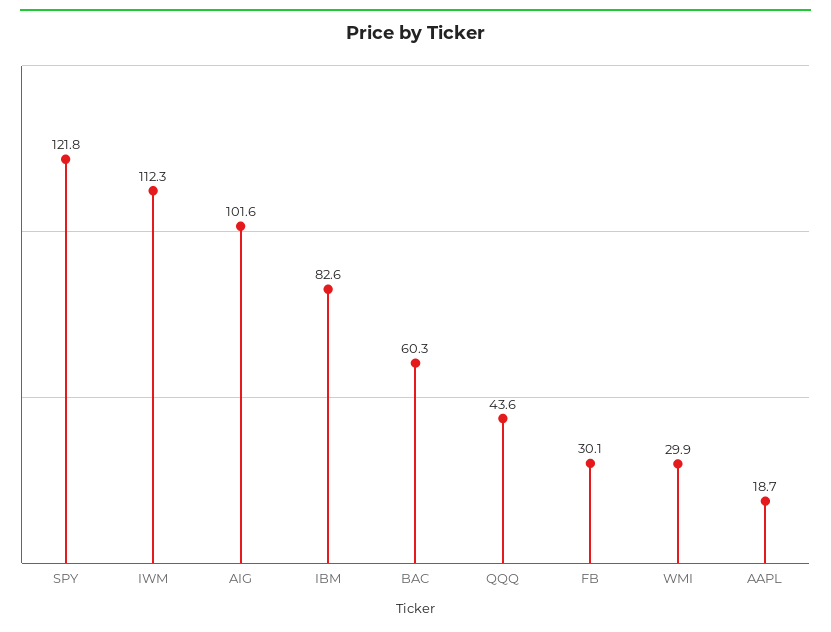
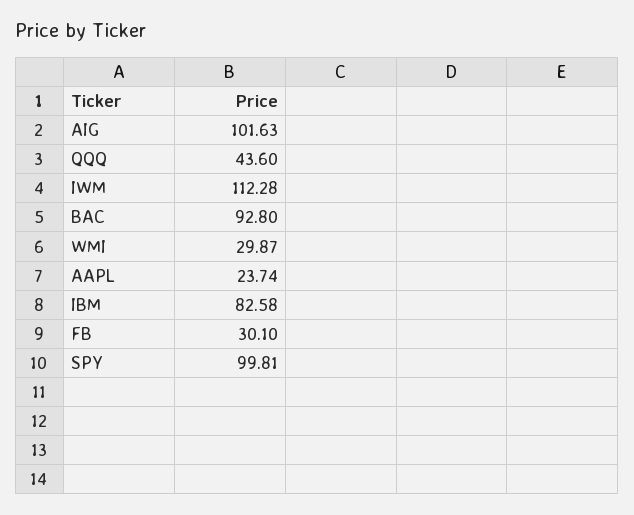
  {
-   "SPY": 121.8,
+   "SPY": 99.81,
    "IWM": 112.28,
    "AIG": 101.63,
    "IBM": 82.58,
-   "BAC": 60.3,
+   "BAC": 92.8,
    "QQQ": 43.6,
    "FB": 30.1,
    "WMI": 29.87,
-   "AAPL": 18.7
+   "AAPL": 23.74
  }

